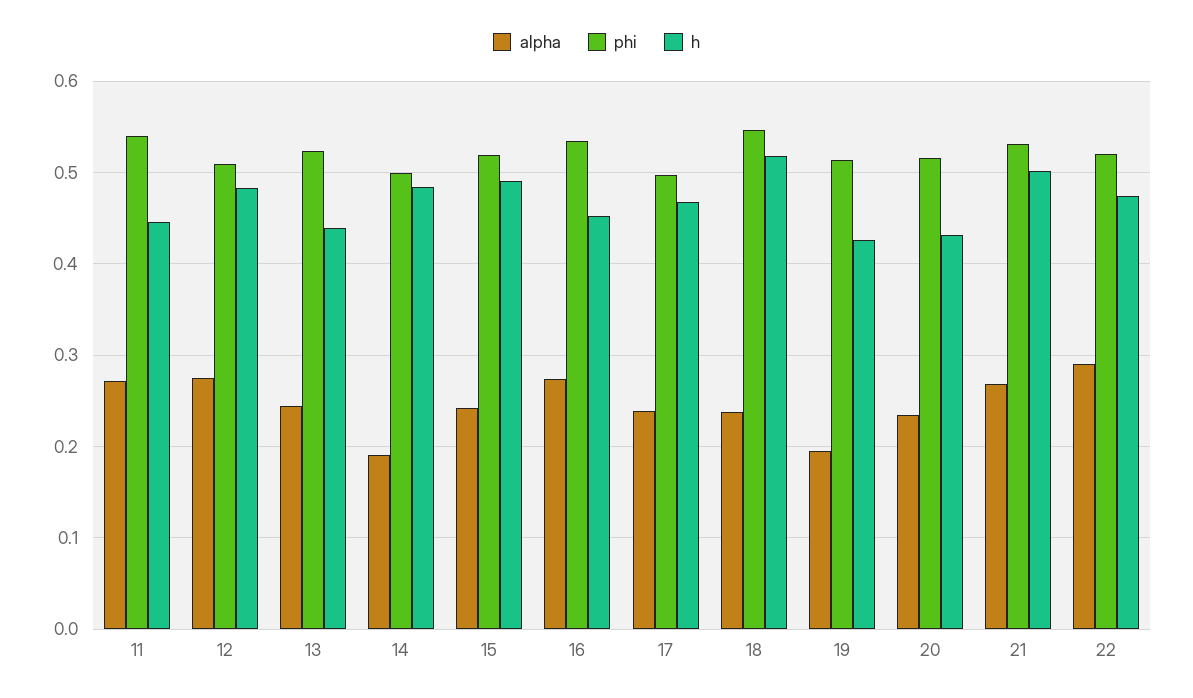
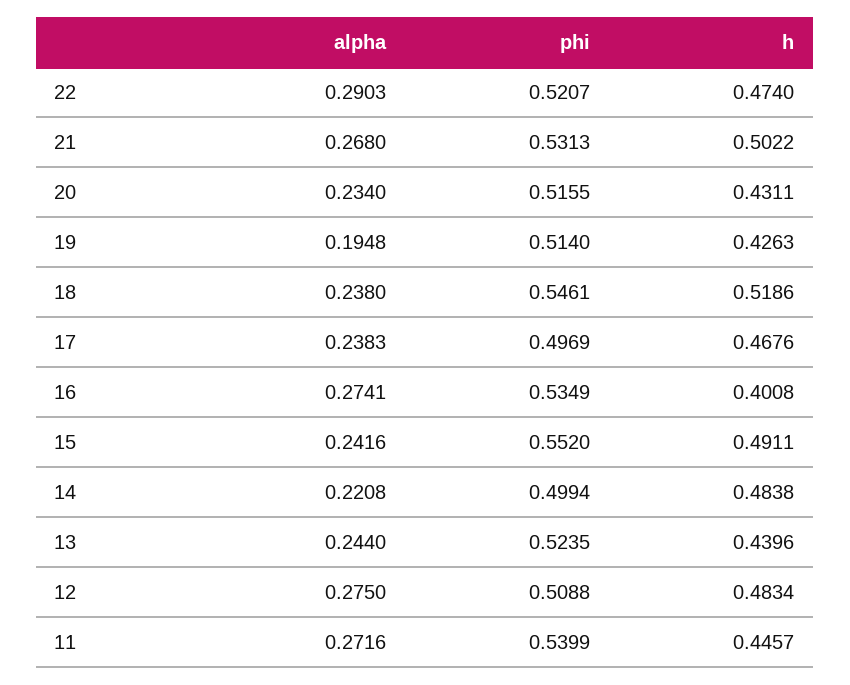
  {
    "alpha": {
      "11": 0.2716,
      "12": 0.275,
      "13": 0.244,
-     "14": 0.19,
+     "14": 0.2208,
      "15": 0.2416,
      "16": 0.2741,
      "17": 0.2383,
      "18": 0.238,
      "19": 0.1948,
      "20": 0.234,
      "21": 0.268,
      "22": 0.2903
    },
    "phi": {
      "11": 0.5399,
      "12": 0.5088,
      "13": 0.5235,
      "14": 0.4994,
-     "15": 0.52,
+     "15": 0.552,
      "16": 0.5349,
      "17": 0.4969,
      "18": 0.5461,
      "19": 0.514,
      "20": 0.5155,
      "21": 0.5313,
      "22": 0.5207
    },
    "h": {
      "11": 0.4457,
      "12": 0.4834,
      "13": 0.4396,
      "14": 0.4838,
      "15": 0.4911,
-     "16": 0.45,
+     "16": 0.4008,
      "17": 0.4676,
      "18": 0.5186,
      "19": 0.4263,
      "20": 0.4311,
      "21": 0.5022,
      "22": 0.474
    }
  }

